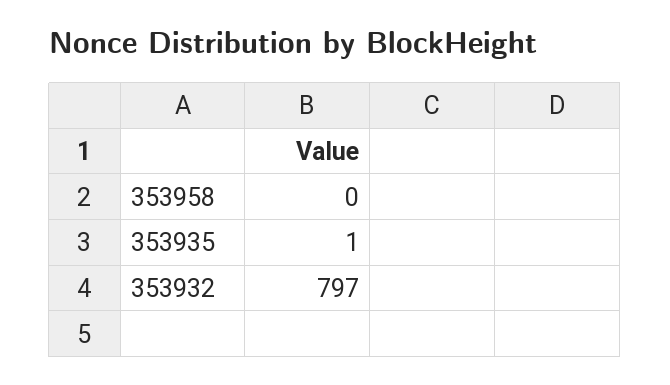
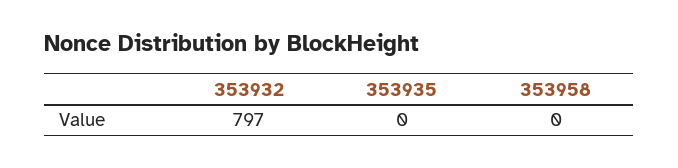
  {
    "353958": 0,
-   "353935": 1,
+   "353935": 0,
    "353932": 797
  }

